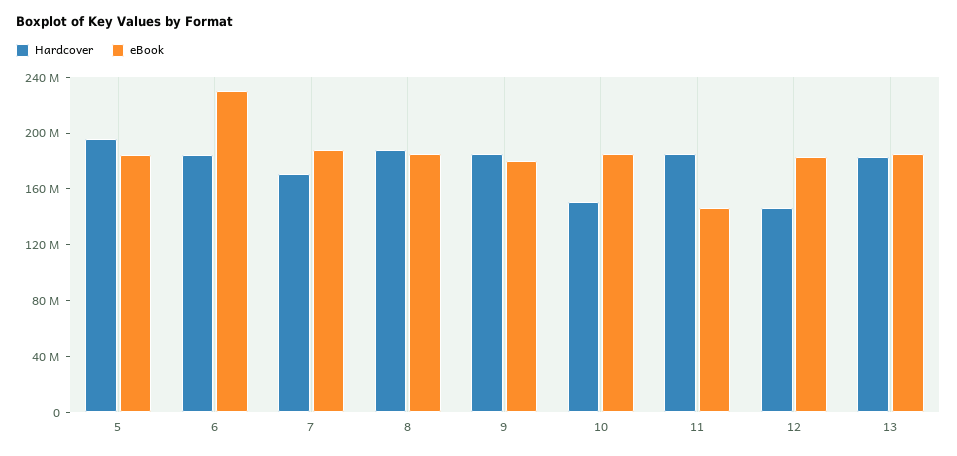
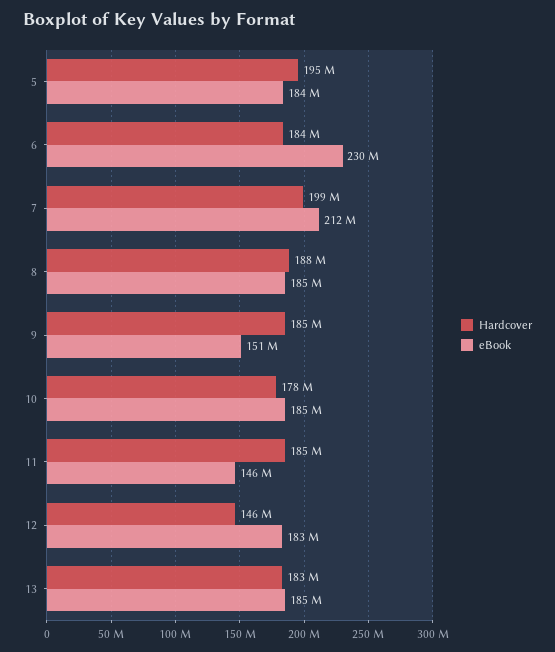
  {
    "Hardcover": {
      "5": 195000000,
      "6": 184000000,
-     "7": 170000000,
+     "7": 199000000,
      "8": 188000000,
      "9": 185000000,
-     "10": 150000000,
+     "10": 178000000,
      "11": 185000000,
      "12": 146000000,
      "13": 183000000
    },
    "eBook": {
      "5": 184000000,
      "6": 230000000,
-     "7": 190000000,
+     "7": 212000000,
      "8": 185000000,
-     "9": 180000000,
+     "9": 151000000,
      "10": 185000000,
      "11": 146000000,
      "12": 183000000,
      "13": 185000000
    }
  }

